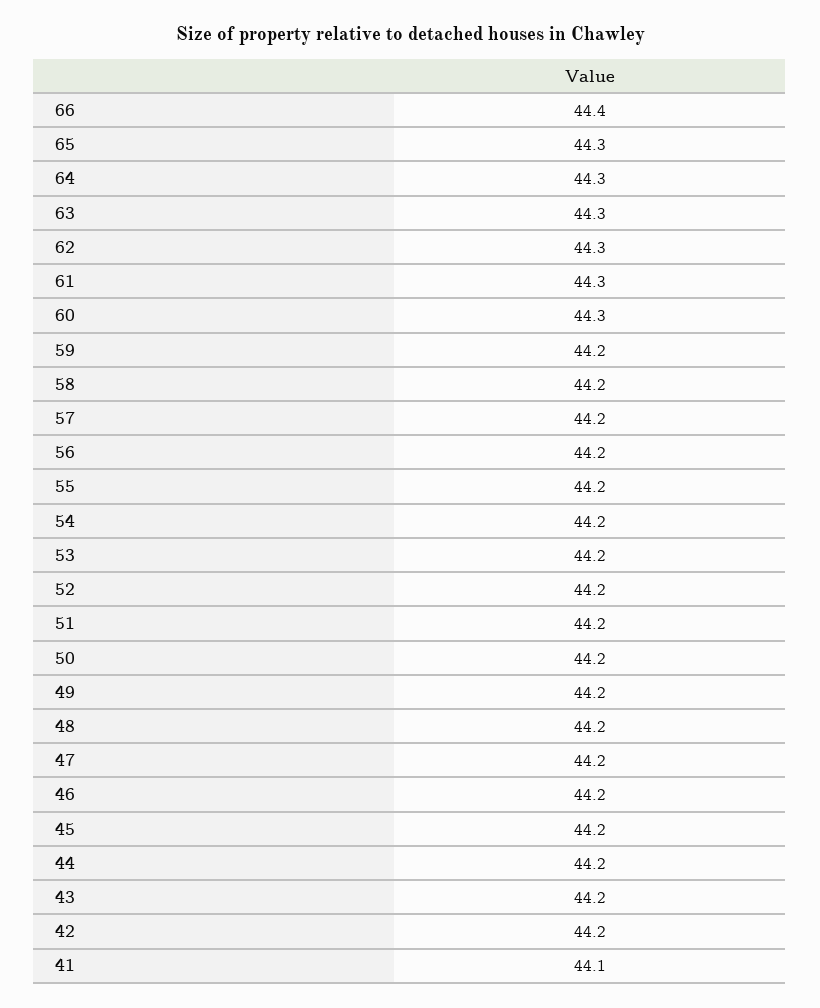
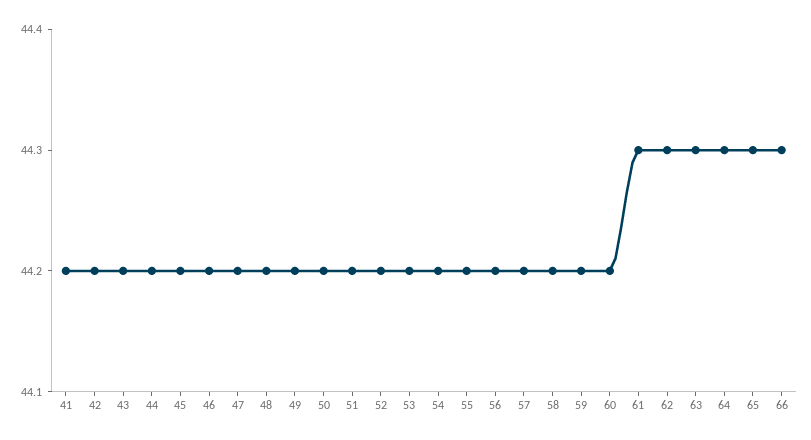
  {
-   "66": 44.4,
+   "66": 44.3,
    "65": 44.3,
    "64": 44.3,
    "63": 44.3,
    "62": 44.3,
    "61": 44.3,
-   "60": 44.3,
+   "60": 44.2,
    "59": 44.2,
    "58": 44.2,
    "57": 44.2,
    "56": 44.2,
    "55": 44.2,
    "54": 44.2,
    "53": 44.2,
    "52": 44.2,
    "51": 44.2,
    "50": 44.2,
    "49": 44.2,
    "48": 44.2,
    "47": 44.2,
    "46": 44.2,
    "45": 44.2,
    "44": 44.2,
    "43": 44.2,
    "42": 44.2,
-   "41": 44.1
+   "41": 44.2
  }

